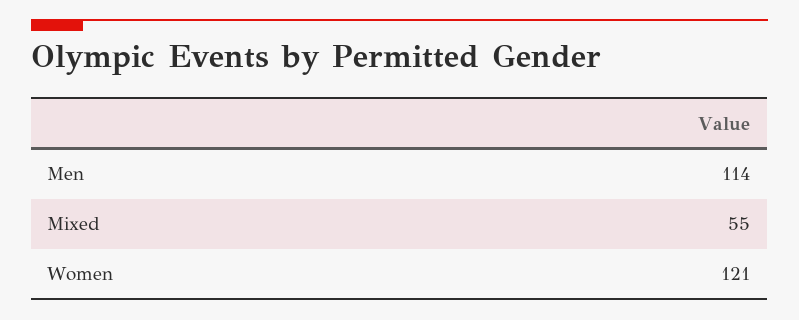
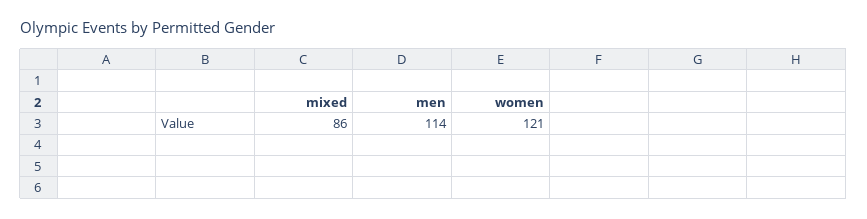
  {
    "Men": 114,
-   "Mixed": 55,
+   "Mixed": 86,
    "Women": 121
  }

